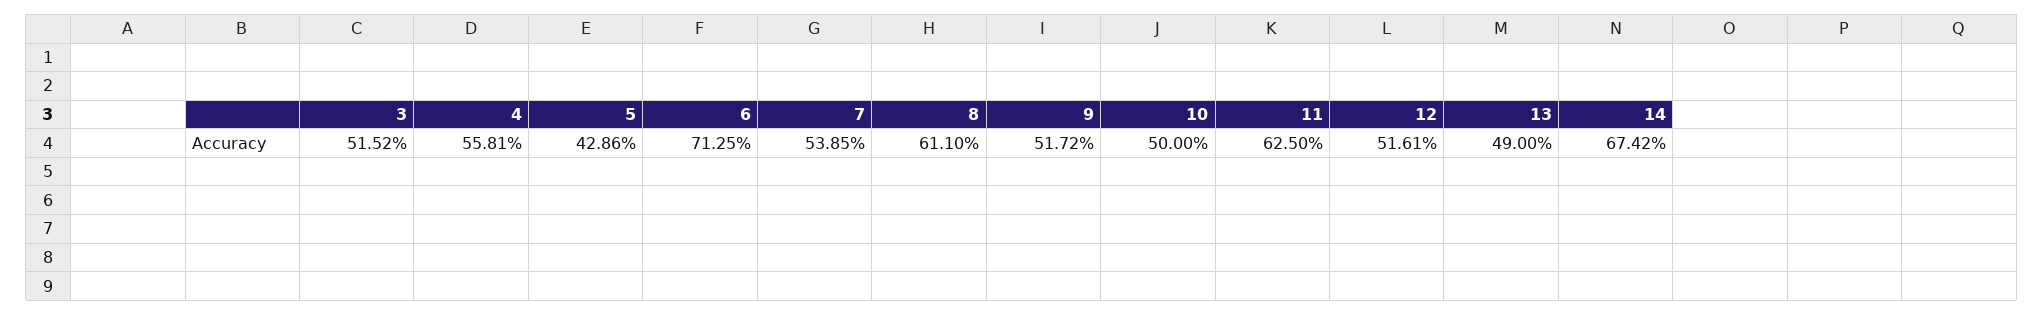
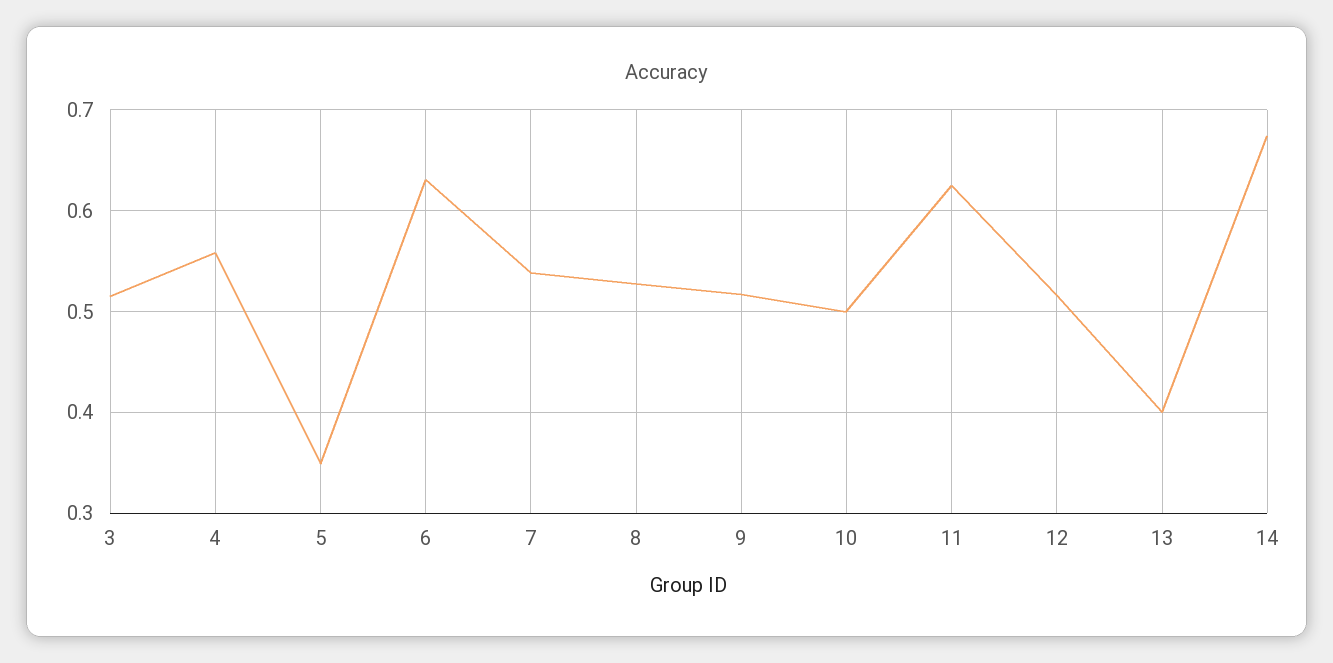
  {
    "3": 0.5152,
    "4": 0.5581,
-   "5": 0.4286,
+   "5": 0.35,
-   "6": 0.7125,
+   "6": 0.63,
    "7": 0.5385,
-   "8": 0.611,
+   "8": 0.53,
    "9": 0.5172,
    "10": 0.5,
    "11": 0.625,
    "12": 0.5161,
-   "13": 0.49,
+   "13": 0.4,
    "14": 0.6742
  }

